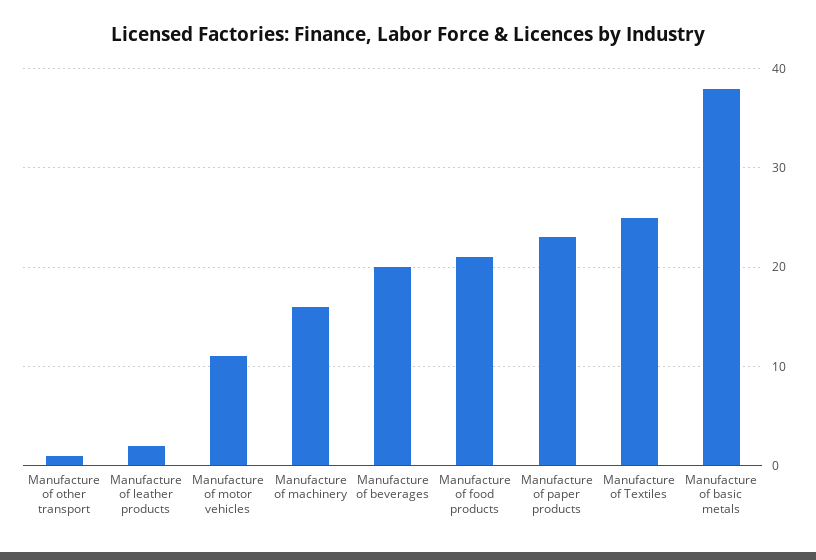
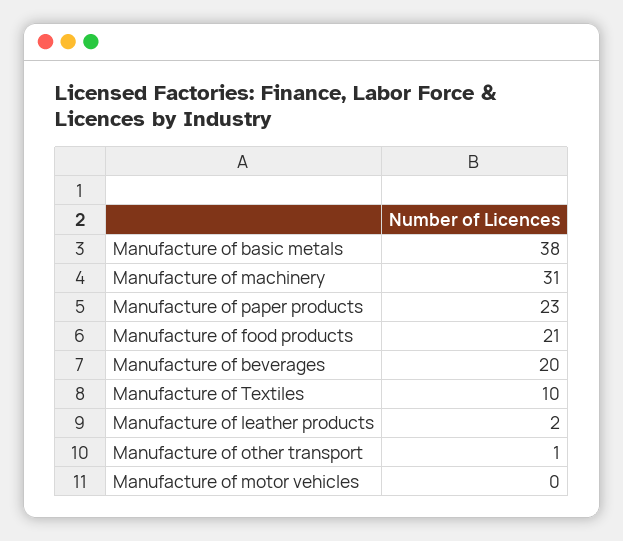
  {
    "Manufacture of other transport": 1,
    "Manufacture of leather products": 2,
-   "Manufacture of motor vehicles": 11,
+   "Manufacture of motor vehicles": 0,
-   "Manufacture of machinery": 16,
+   "Manufacture of machinery": 31,
    "Manufacture of beverages": 20,
    "Manufacture of food products": 21,
    "Manufacture of paper products": 23,
-   "Manufacture of Textiles": 25,
+   "Manufacture of Textiles": 10,
    "Manufacture of basic metals": 38
  }

